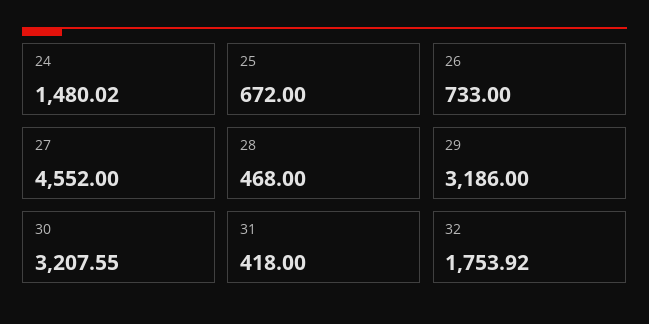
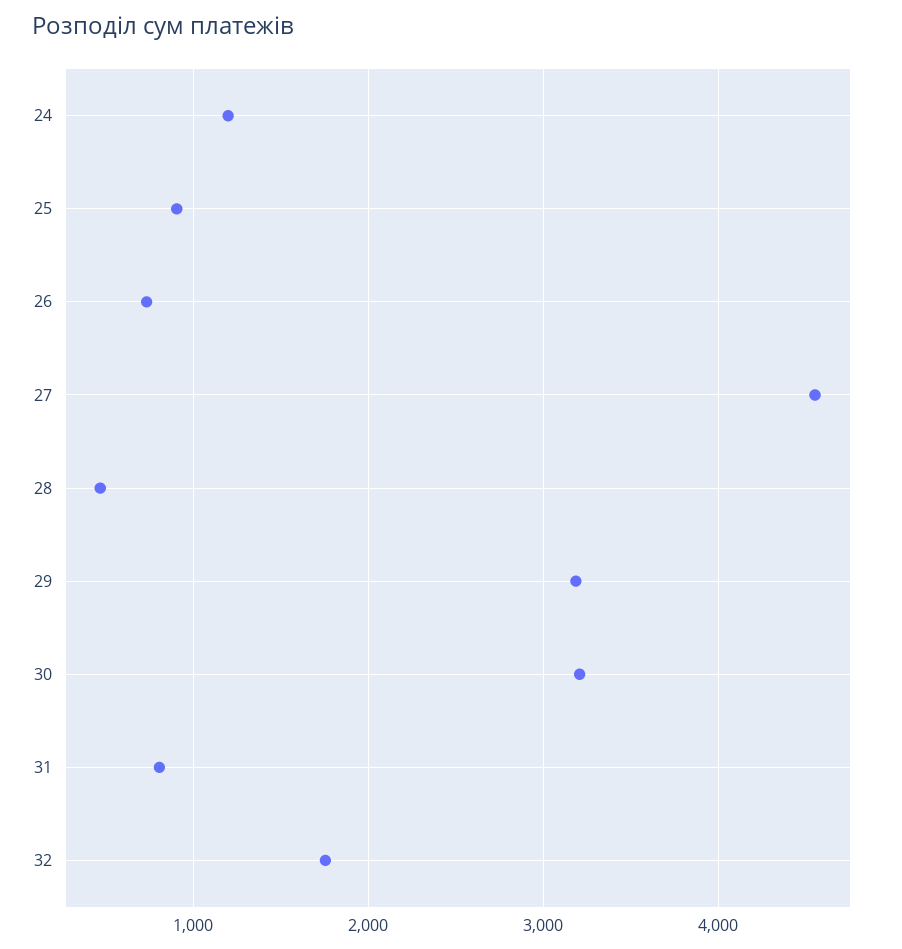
  {
-   "24": 1480.02,
+   "24": 1200,
-   "25": 672,
+   "25": 900,
    "26": 733,
    "27": 4552,
    "28": 468,
    "29": 3186,
    "30": 3207.55,
-   "31": 418,
+   "31": 800,
    "32": 1753.92
  }

